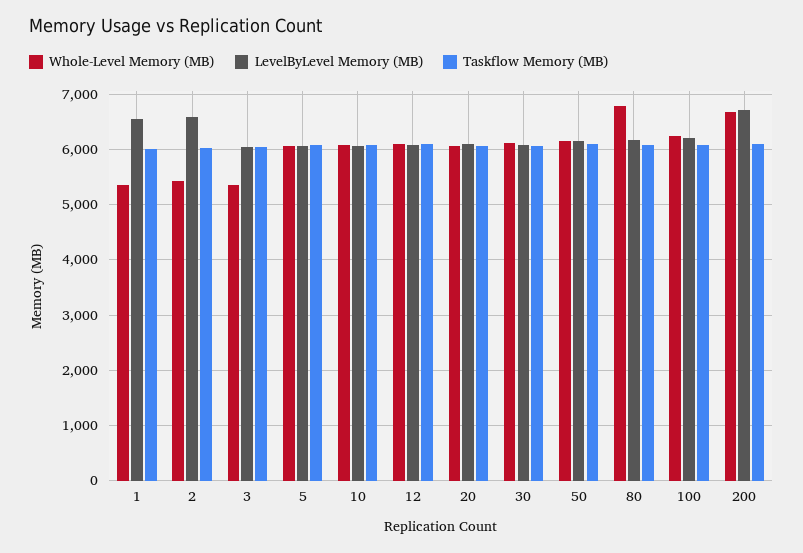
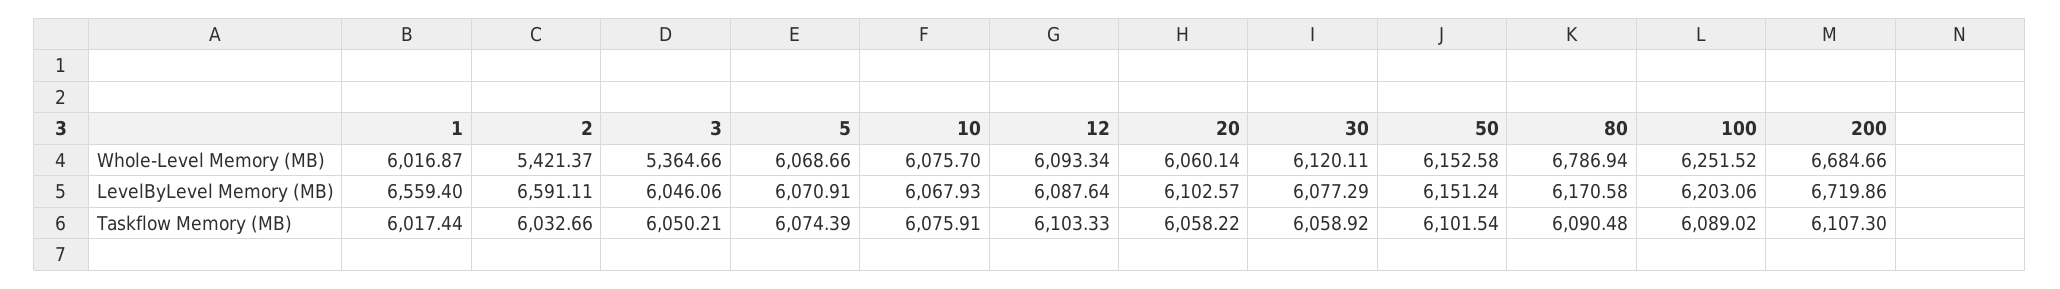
  {
    "Whole-Level Memory (MB)": {
-     "1": 5400,
+     "1": 6016.87,
      "2": 5421.37,
      "3": 5364.66,
      "5": 6068.66,
      "10": 6075.7,
      "12": 6093.34,
      "20": 6060.14,
      "30": 6120.11,
      "50": 6152.58,
      "80": 6786.94,
      "100": 6251.52,
      "200": 6684.66
    },
    "LevelByLevel Memory (MB)": {
      "1": 6559.4,
      "2": 6591.11,
      "3": 6046.06,
      "5": 6070.91,
      "10": 6067.93,
      "12": 6087.64,
      "20": 6102.57,
      "30": 6077.29,
      "50": 6151.24,
      "80": 6170.58,
      "100": 6203.06,
      "200": 6719.86
    },
    "Taskflow Memory (MB)": {
      "1": 6017.44,
      "2": 6032.66,
      "3": 6050.21,
      "5": 6074.39,
      "10": 6075.91,
      "12": 6103.33,
      "20": 6058.22,
      "30": 6058.92,
      "50": 6101.54,
      "80": 6090.48,
      "100": 6089.02,
      "200": 6107.3
    }
  }

